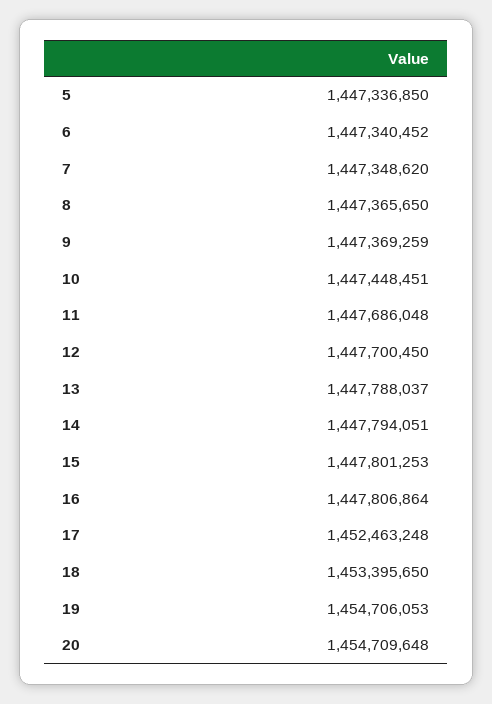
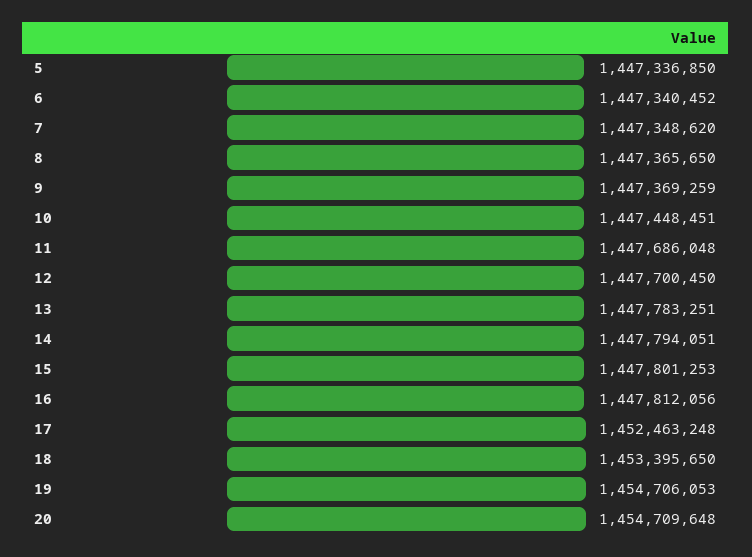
  {
    "5": 1447336850,
    "6": 1447340452,
    "7": 1447348620,
    "8": 1447365650,
    "9": 1447369259,
    "10": 1447448451,
    "11": 1447686048,
    "12": 1447700450,
-   "13": 1447788037,
+   "13": 1447783251,
    "14": 1447794051,
    "15": 1447801253,
-   "16": 1447806864,
+   "16": 1447812056,
    "17": 1452463248,
    "18": 1453395650,
    "19": 1454706053,
    "20": 1454709648
  }

